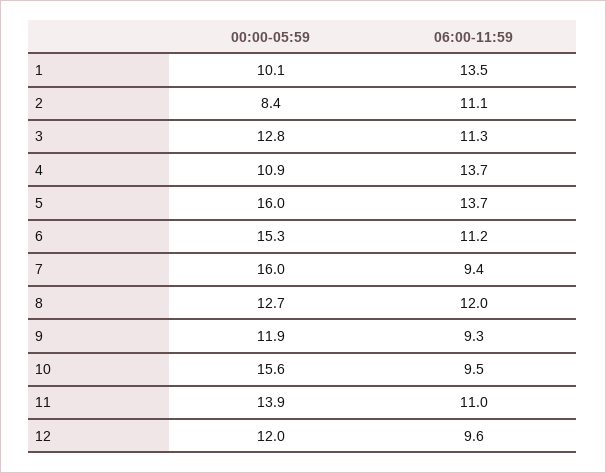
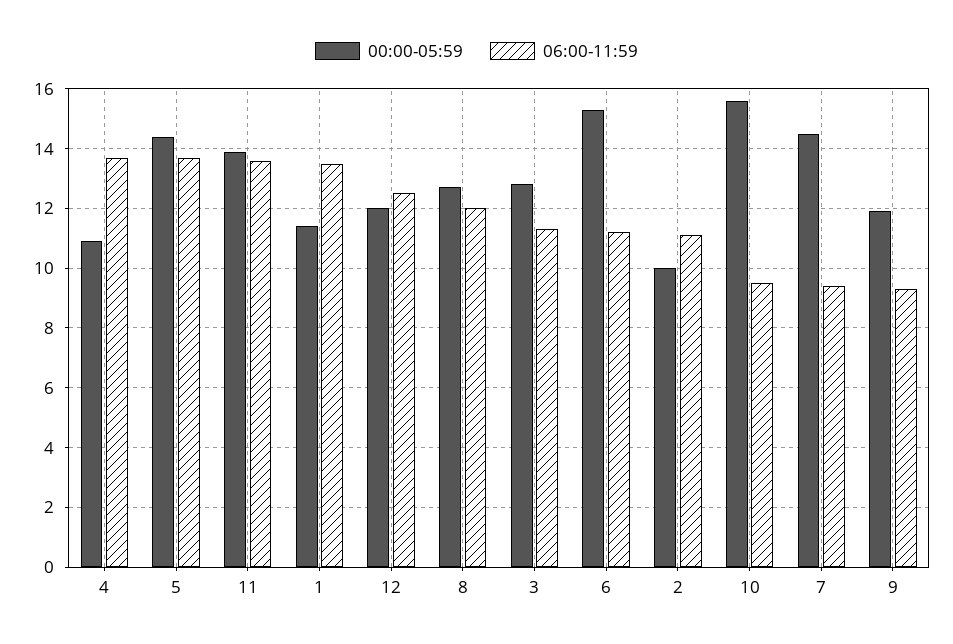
  {
    "00:00-05:59": {
-     "1": 10.1,
+     "1": 11.5,
-     "2": 8.4,
+     "2": 10,
      "3": 12.8,
      "4": 10.9,
-     "5": 16,
+     "5": 14.5,
      "6": 15.3,
-     "7": 16,
+     "7": 14.5,
      "8": 12.7,
      "9": 11.9,
      "10": 15.6,
      "11": 13.9,
      "12": 12
    },
    "06:00-11:59": {
      "1": 13.5,
      "2": 11.1,
      "3": 11.3,
      "4": 13.7,
      "5": 13.7,
      "6": 11.2,
      "7": 9.4,
      "8": 12,
      "9": 9.3,
      "10": 9.5,
-     "11": 11,
+     "11": 13.5,
-     "12": 9.6
+     "12": 12.5
    }
  }

